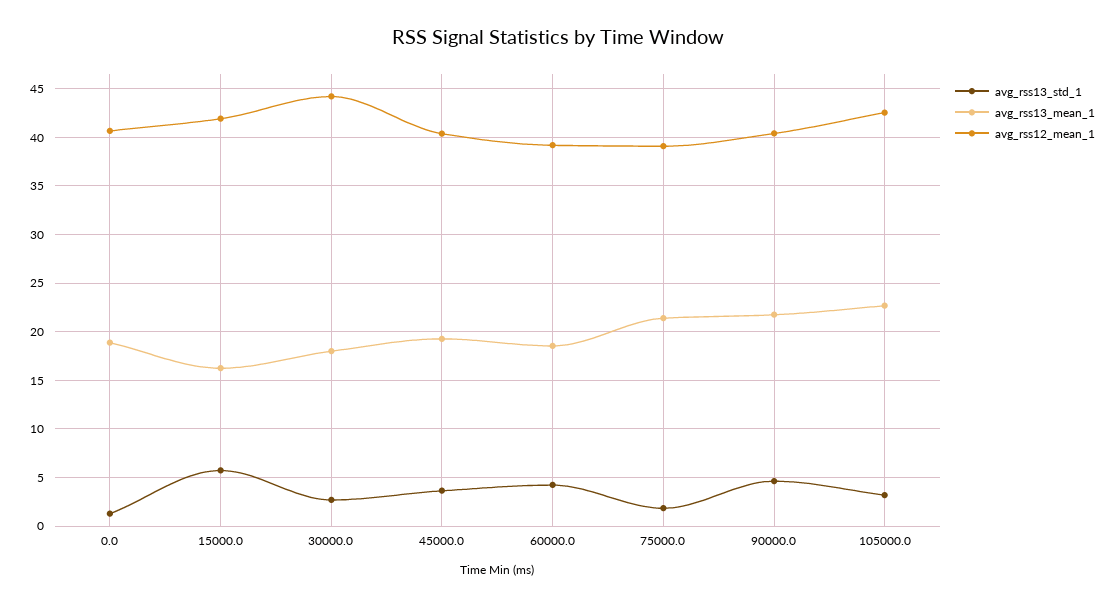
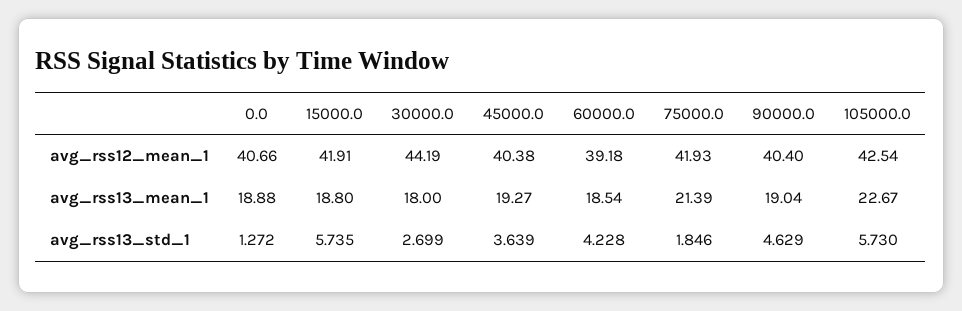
  {
    "avg_rss13_std_1": {
      "0.0": 1.272,
      "15000.0": 5.735,
      "30000.0": 2.699,
      "45000.0": 3.639,
      "60000.0": 4.228,
      "75000.0": 1.846,
      "90000.0": 4.629,
-     "105000.0": 3
+     "105000.0": 5.73
    },
    "avg_rss13_mean_1": {
      "0.0": 18.88,
-     "15000.0": 16,
+     "15000.0": 18.8,
      "30000.0": 18,
      "45000.0": 19.27,
      "60000.0": 18.54,
      "75000.0": 21.39,
-     "90000.0": 22,
+     "90000.0": 19.04,
      "105000.0": 22.67
    },
    "avg_rss12_mean_1": {
      "0.0": 40.66,
      "15000.0": 41.91,
      "30000.0": 44.19,
      "45000.0": 40.38,
      "60000.0": 39.18,
-     "75000.0": 39,
+     "75000.0": 41.93,
      "90000.0": 40.4,
      "105000.0": 42.54
    }
  }

